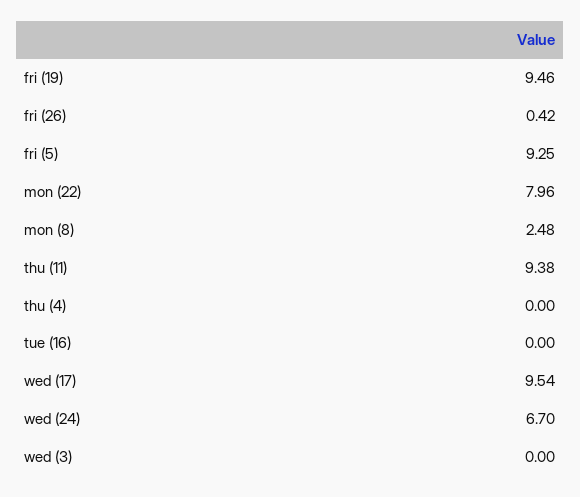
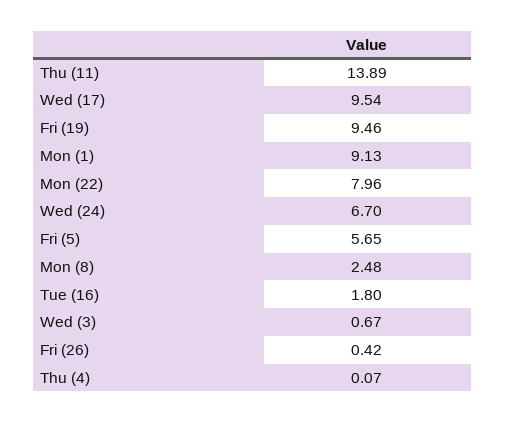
  {
    "fri (19)": 9.46,
    "fri (26)": 0.42,
-   "fri (5)": 9.25,
+   "fri (5)": 5.65,
    "mon (22)": 7.96,
    "mon (8)": 2.48,
-   "thu (11)": 9.38,
+   "thu (11)": 13.89,
-   "thu (4)": 0,
+   "thu (4)": 0.07,
-   "tue (16)": 0,
+   "tue (16)": 1.8,
    "wed (17)": 9.54,
    "wed (24)": 6.7,
-   "wed (3)": 0
+   "wed (3)": 0.67,
+   "Mon (1)": 9.13
  }

